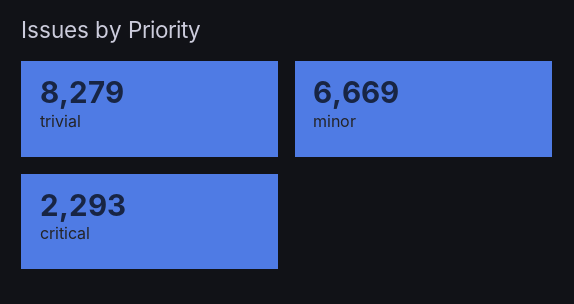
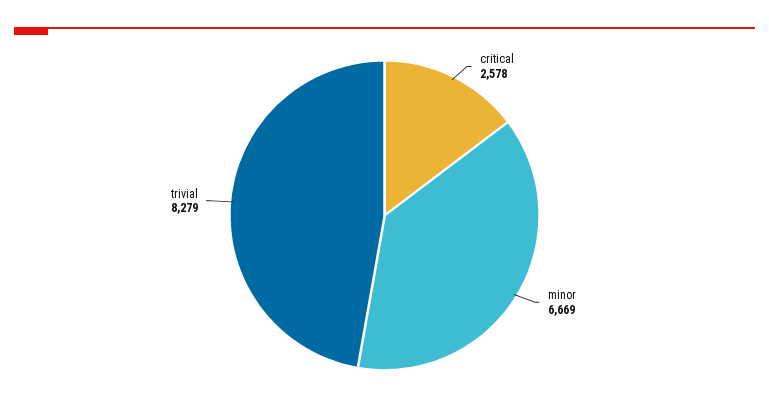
  {
    "trivial": 8279,
    "minor": 6669,
-   "critical": 2293
+   "critical": 2578
  }

